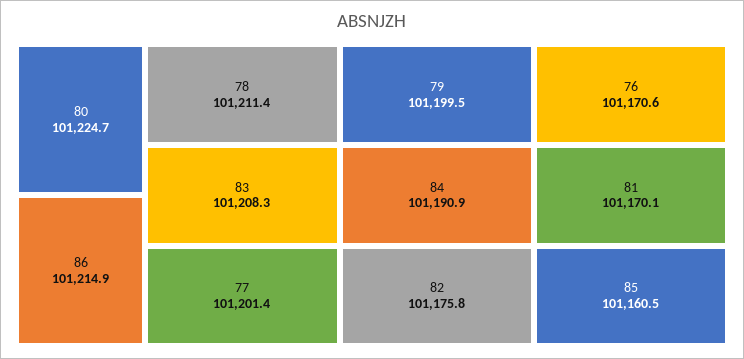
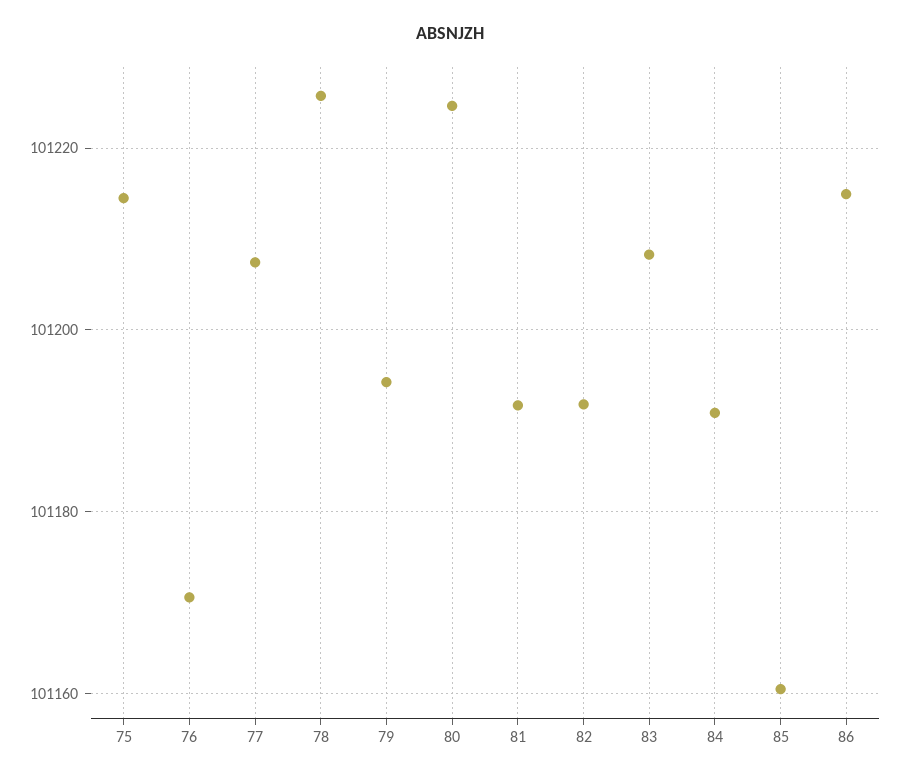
  {
    "80": 101224.7,
    "86": 101214.9,
-   "78": 101211.4,
+   "78": 101226,
    "83": 101208.3,
-   "77": 101201.4,
+   "77": 101208,
-   "79": 101199.5,
+   "79": 101194,
    "84": 101190.9,
-   "82": 101175.8,
+   "82": 101192,
    "76": 101170.6,
-   "81": 101170.1,
+   "81": 101192,
-   "85": 101160.5
+   "85": 101160.5,
+   "75": 101214
  }

